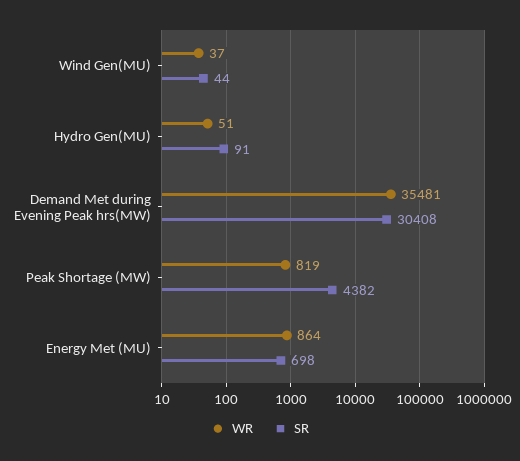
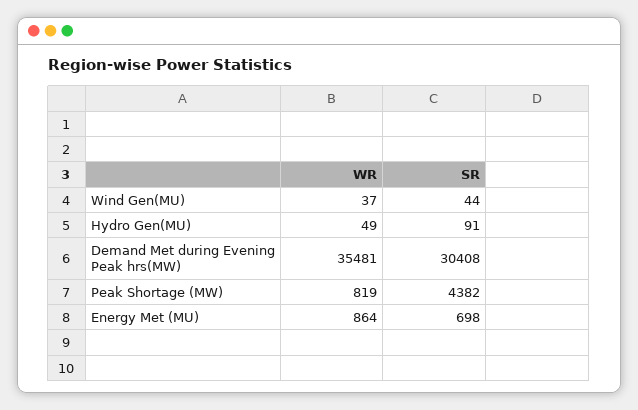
  {
    "WR": {
      "Wind Gen(MU)": 37,
-     "Hydro Gen(MU)": 51,
+     "Hydro Gen(MU)": 49,
      "Demand Met during Evening Peak hrs(MW)": 35481,
      "Peak Shortage (MW)": 819,
      "Energy Met (MU)": 864
    },
    "SR": {
      "Wind Gen(MU)": 44,
      "Hydro Gen(MU)": 91,
      "Demand Met during Evening Peak hrs(MW)": 30408,
      "Peak Shortage (MW)": 4382,
      "Energy Met (MU)": 698
    }
  }

